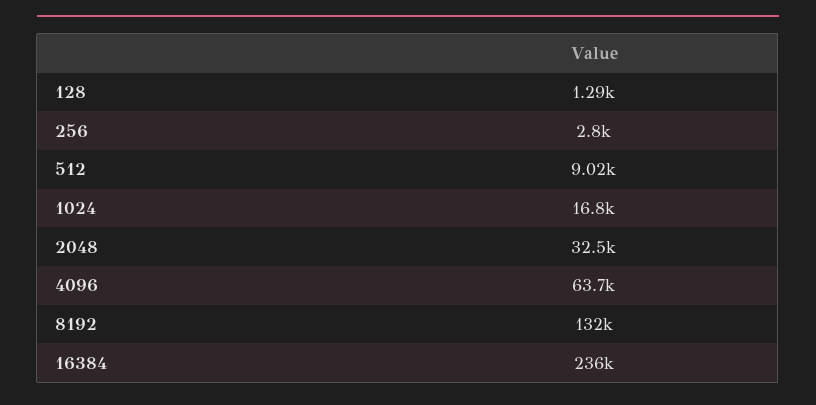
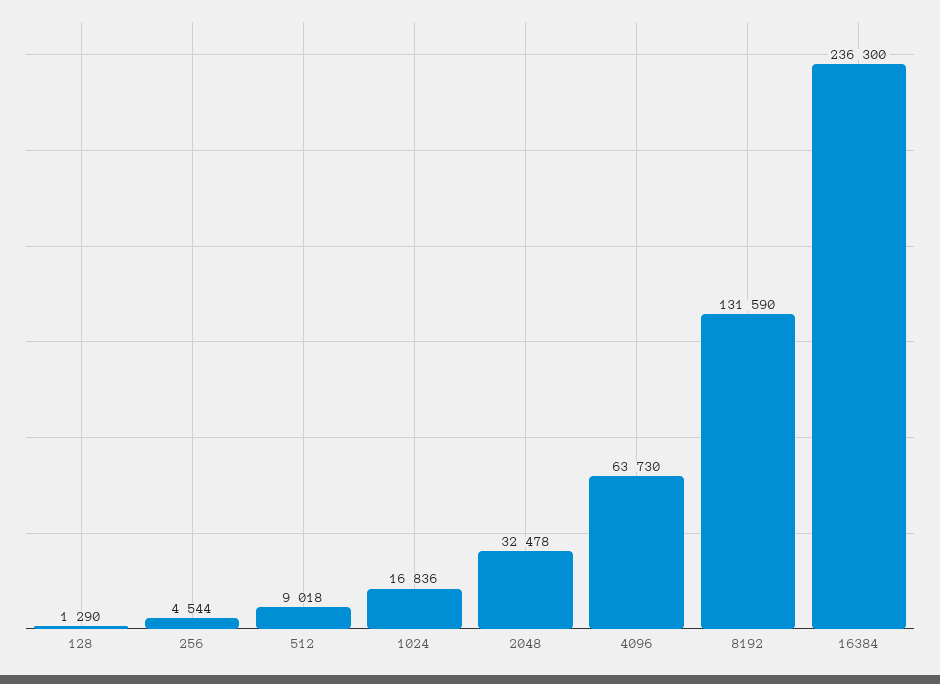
  {
    "128": 1290,
-   "256": 2800,
+   "256": 4544,
    "512": 9018,
    "1024": 16836,
    "2048": 32478,
    "4096": 63730,
    "8192": 131590,
    "16384": 236300
  }

